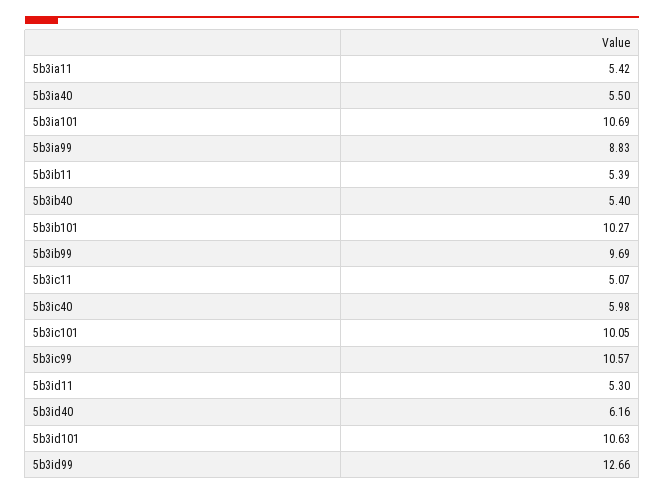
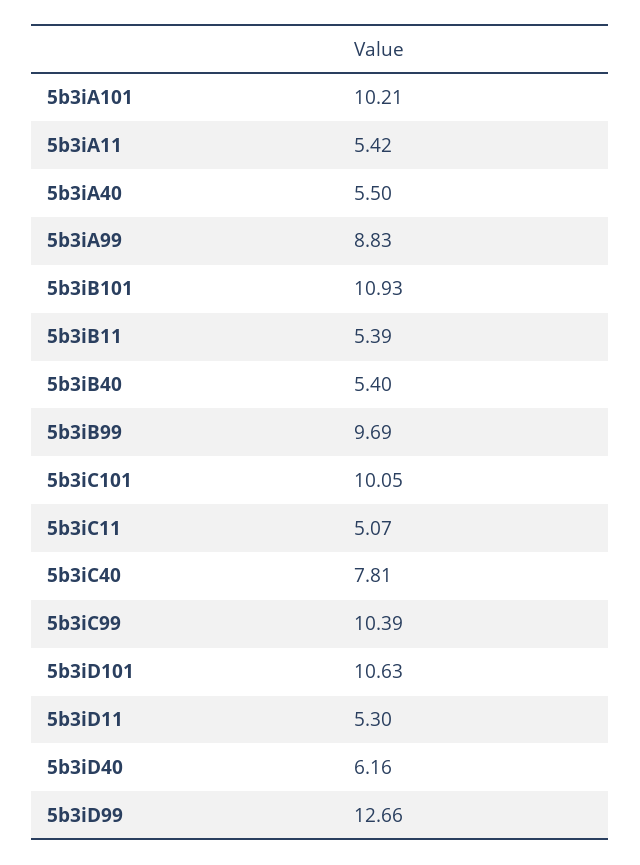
  {
    "5b3ia11": 5.42,
    "5b3ia40": 5.5,
-   "5b3ia101": 10.69,
+   "5b3ia101": 10.21,
    "5b3ia99": 8.83,
    "5b3ib11": 5.39,
    "5b3ib40": 5.4,
-   "5b3ib101": 10.27,
+   "5b3ib101": 10.93,
    "5b3ib99": 9.69,
    "5b3ic11": 5.07,
-   "5b3ic40": 5.98,
+   "5b3ic40": 7.81,
    "5b3ic101": 10.05,
-   "5b3ic99": 10.57,
+   "5b3ic99": 10.39,
    "5b3id11": 5.3,
    "5b3id40": 6.16,
    "5b3id101": 10.63,
    "5b3id99": 12.66
  }

